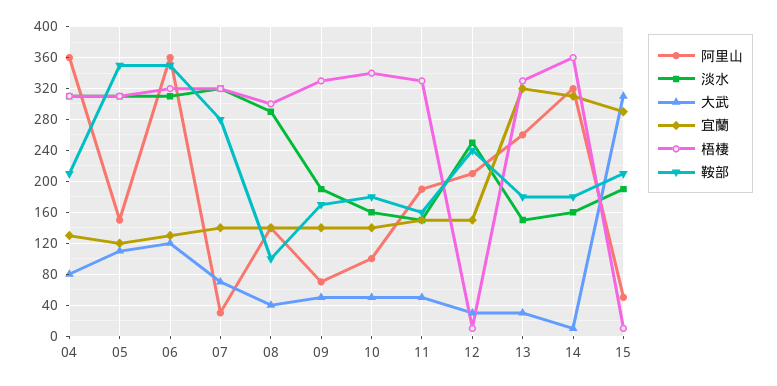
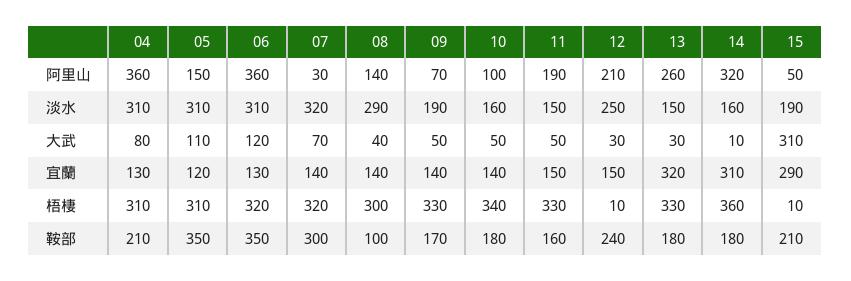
  {
    "阿里山": {
      "04": 360,
      "05": 150,
      "06": 360,
      "07": 30,
      "08": 140,
      "09": 70,
      "10": 100,
      "11": 190,
      "12": 210,
      "13": 260,
      "14": 320,
      "15": 50
    },
    "淡水": {
      "04": 310,
      "05": 310,
      "06": 310,
      "07": 320,
      "08": 290,
      "09": 190,
      "10": 160,
      "11": 150,
      "12": 250,
      "13": 150,
      "14": 160,
      "15": 190
    },
    "大武": {
      "04": 80,
      "05": 110,
      "06": 120,
      "07": 70,
      "08": 40,
      "09": 50,
      "10": 50,
      "11": 50,
      "12": 30,
      "13": 30,
      "14": 10,
      "15": 310
    },
    "宜蘭": {
      "04": 130,
      "05": 120,
      "06": 130,
      "07": 140,
      "08": 140,
      "09": 140,
      "10": 140,
      "11": 150,
      "12": 150,
      "13": 320,
      "14": 310,
      "15": 290
    },
    "梧棲": {
      "04": 310,
      "05": 310,
      "06": 320,
      "07": 320,
      "08": 300,
      "09": 330,
      "10": 340,
      "11": 330,
      "12": 10,
      "13": 330,
      "14": 360,
      "15": 10
    },
    "鞍部": {
      "04": 210,
      "05": 350,
      "06": 350,
-     "07": 280,
+     "07": 300,
      "08": 100,
      "09": 170,
      "10": 180,
      "11": 160,
      "12": 240,
      "13": 180,
      "14": 180,
      "15": 210
    }
  }

